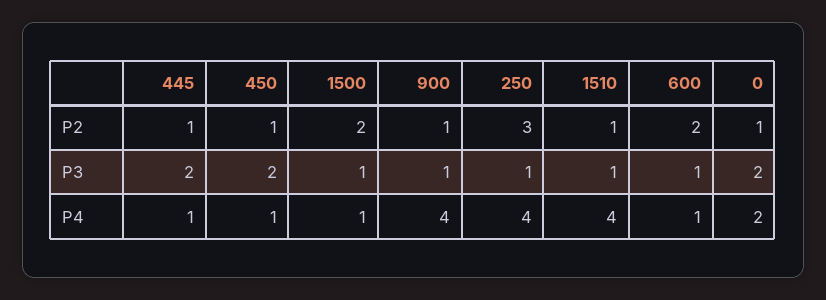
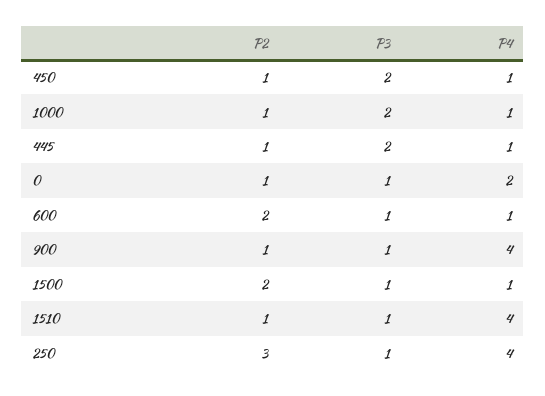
  {
    "445": {
      "P2": 1,
      "P3": 2,
      "P4": 1
    },
    "450": {
      "P2": 1,
      "P3": 2,
      "P4": 1
    },
    "1500": {
      "P2": 2,
      "P3": 1,
      "P4": 1
    },
    "900": {
      "P2": 1,
      "P3": 1,
      "P4": 4
    },
    "250": {
      "P2": 3,
      "P3": 1,
      "P4": 4
    },
    "1510": {
      "P2": 1,
      "P3": 1,
      "P4": 4
    },
    "600": {
      "P2": 2,
      "P3": 1,
      "P4": 1
    },
    "0": {
      "P2": 1,
-     "P3": 2,
+     "P3": 1,
      "P4": 2
-   }
+   },
+   "1000": {
+     "P2": 1,
+     "P3": 2,
+     "P4": 1
+   }
  }

